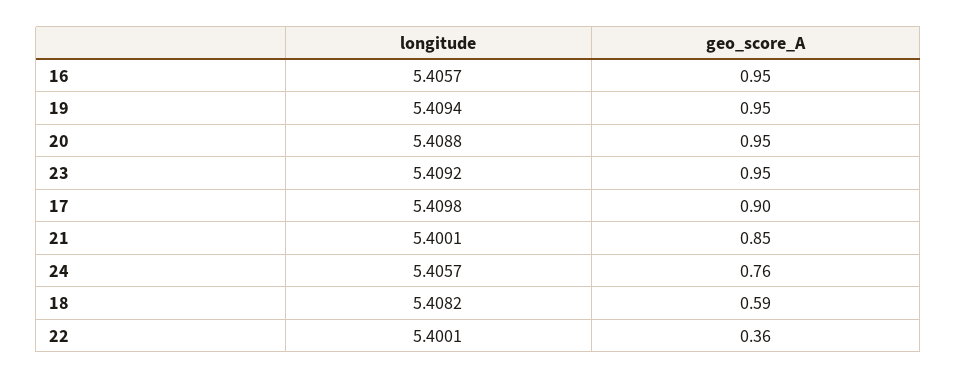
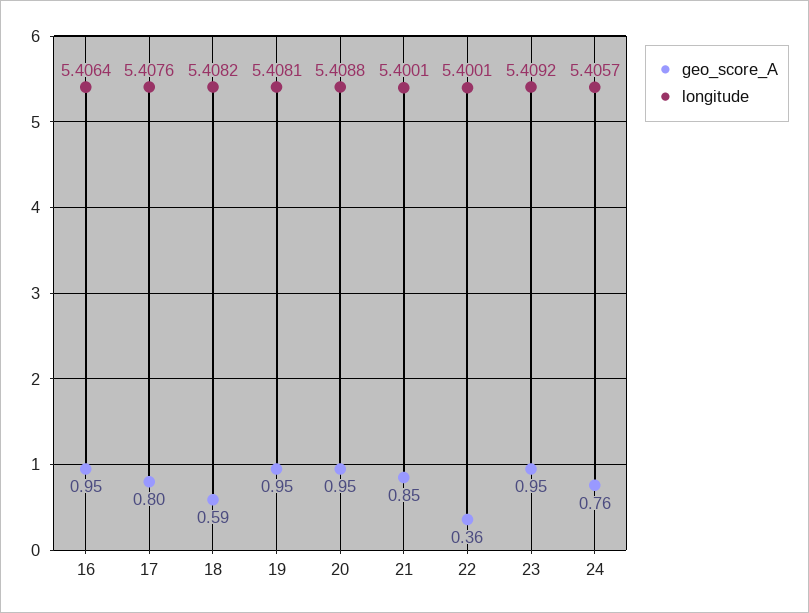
  {
    "longitude": {
-     "16": 5.4057,
+     "16": 5.4064,
-     "19": 5.4094,
+     "19": 5.4081,
      "20": 5.4088,
      "23": 5.4092,
-     "17": 5.4098,
+     "17": 5.4076,
      "21": 5.4001,
      "24": 5.4057,
      "18": 5.4082,
      "22": 5.4001
    },
    "geo_score_A": {
      "16": 0.95,
      "19": 0.95,
      "20": 0.95,
      "23": 0.95,
-     "17": 0.9,
+     "17": 0.8,
      "21": 0.85,
      "24": 0.76,
      "18": 0.59,
      "22": 0.36
    }
  }

